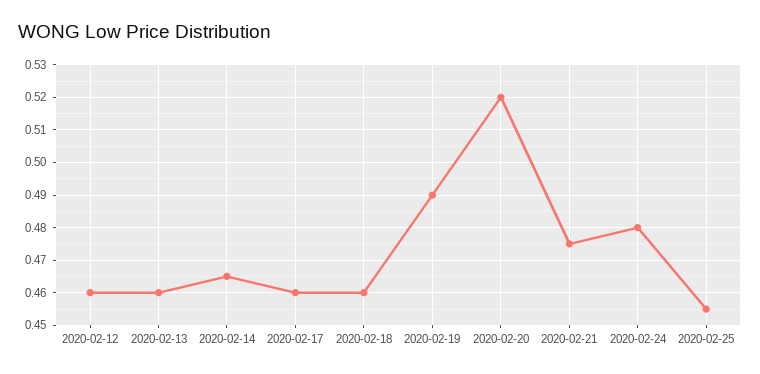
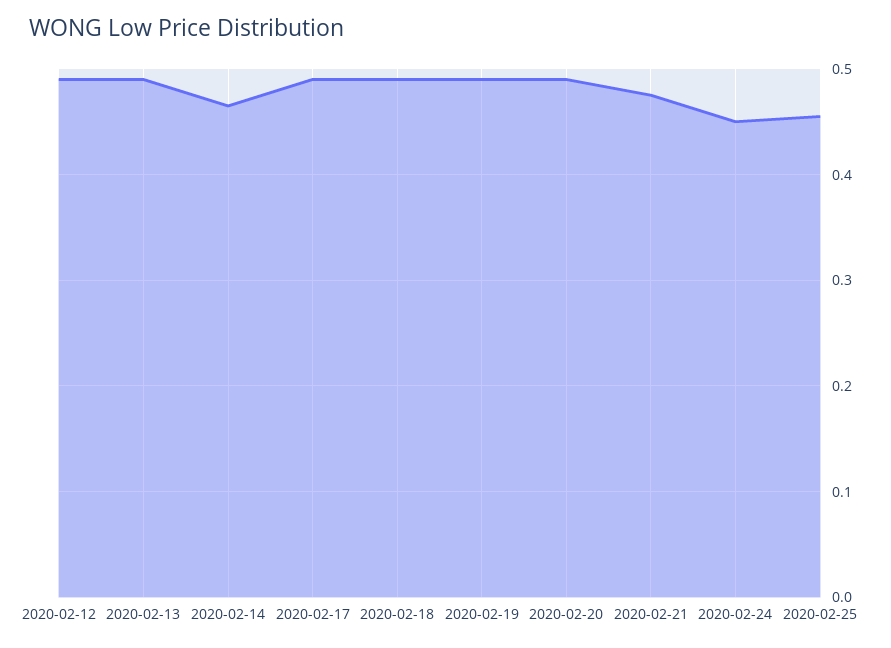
  {
-   "2020-02-12": 0.46,
+   "2020-02-12": 0.49,
-   "2020-02-13": 0.46,
+   "2020-02-13": 0.49,
    "2020-02-14": 0.465,
-   "2020-02-17": 0.46,
+   "2020-02-17": 0.49,
-   "2020-02-18": 0.46,
+   "2020-02-18": 0.49,
    "2020-02-19": 0.49,
-   "2020-02-20": 0.52,
+   "2020-02-20": 0.49,
    "2020-02-21": 0.475,
-   "2020-02-24": 0.48,
+   "2020-02-24": 0.45,
    "2020-02-25": 0.455
  }

